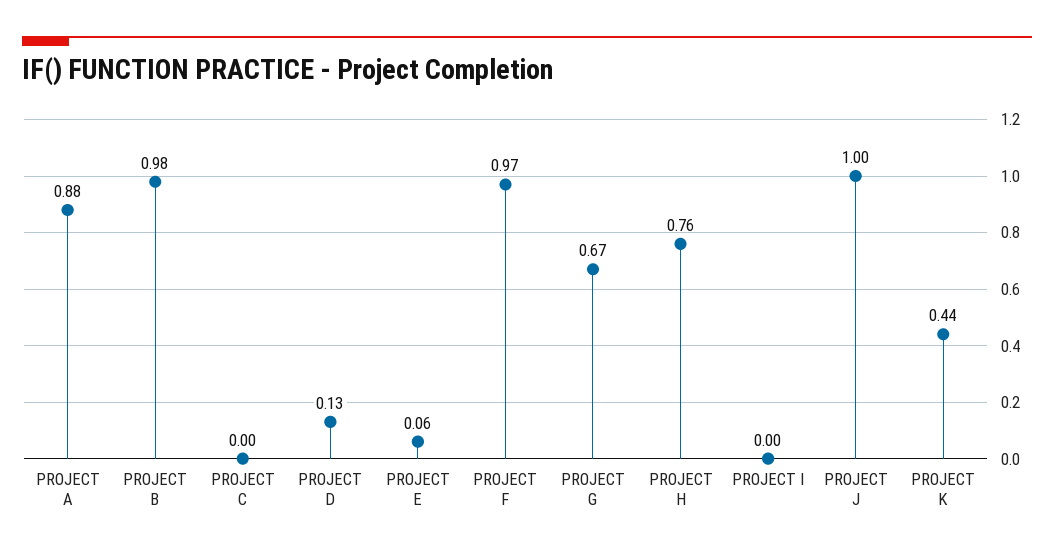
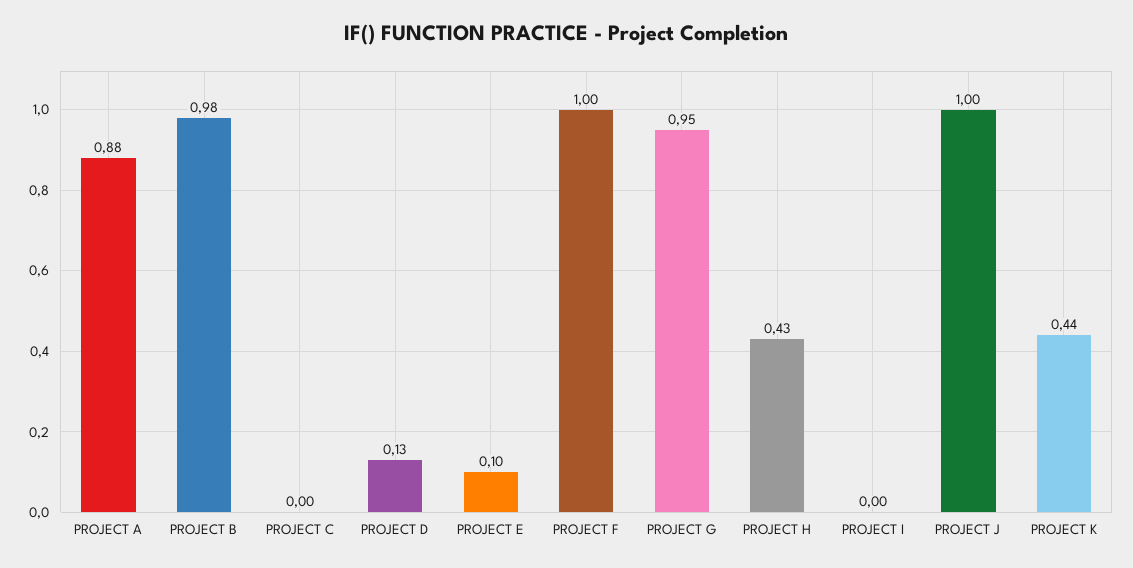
  {
    "PROJECT A": 0.88,
    "PROJECT B": 0.98,
    "PROJECT C": 0,
    "PROJECT D": 0.13,
-   "PROJECT E": 0.06,
+   "PROJECT E": 0.1,
-   "PROJECT F": 0.97,
+   "PROJECT F": 1,
-   "PROJECT G": 0.67,
+   "PROJECT G": 0.95,
-   "PROJECT H": 0.76,
+   "PROJECT H": 0.43,
    "PROJECT I": 0,
    "PROJECT J": 1,
    "PROJECT K": 0.44
  }

